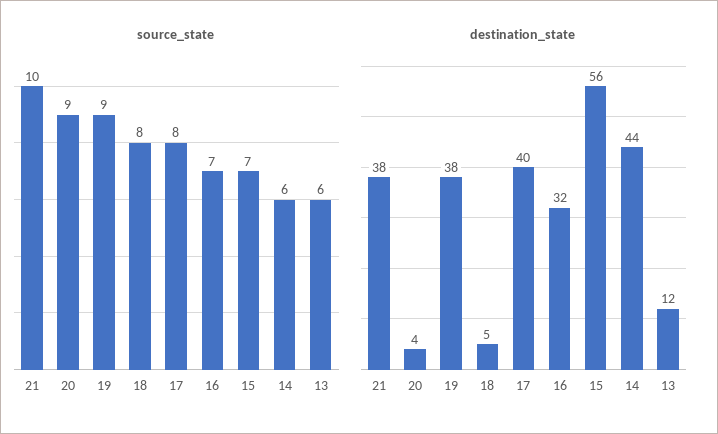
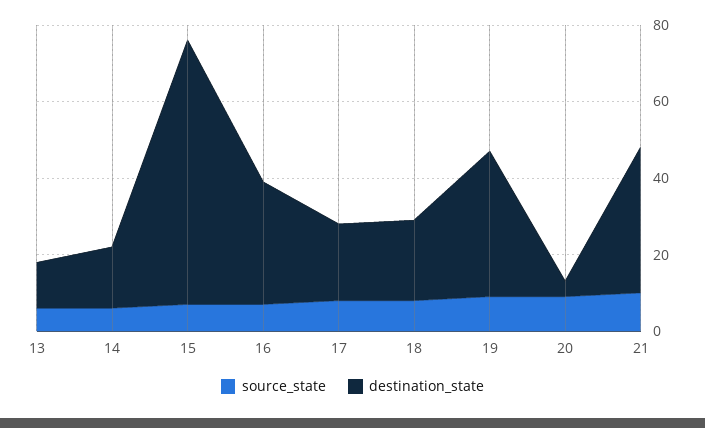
  {
    "source_state": {
      "21": 10,
      "20": 9,
      "19": 9,
      "18": 8,
      "17": 8,
      "16": 7,
      "15": 7,
      "14": 6,
      "13": 6
    },
    "destination_state": {
      "21": 38,
      "20": 4,
      "19": 38,
-     "18": 5,
+     "18": 20,
-     "17": 40,
+     "17": 20,
      "16": 32,
-     "15": 56,
+     "15": 70,
-     "14": 44,
+     "14": 15,
      "13": 12
    }
  }

